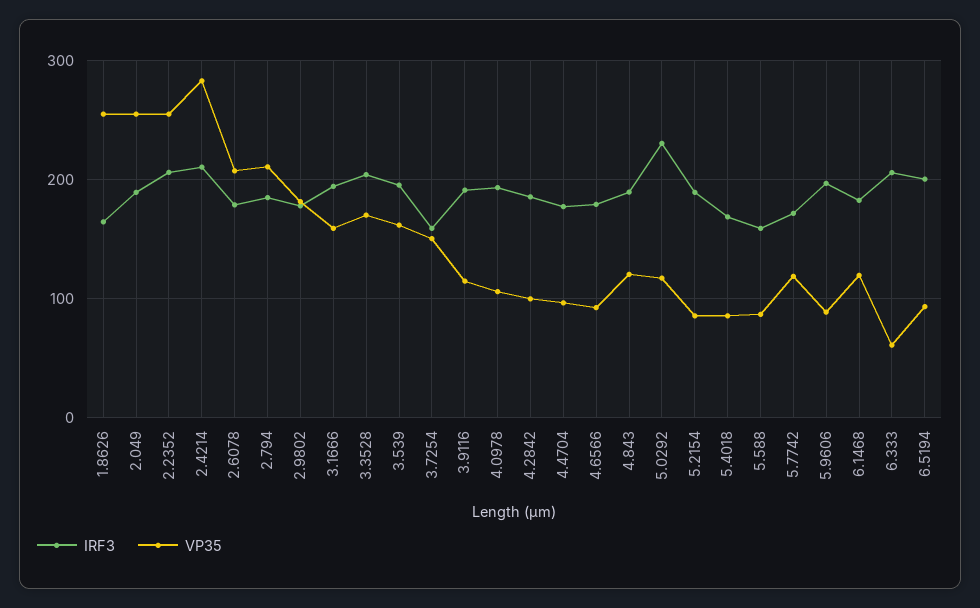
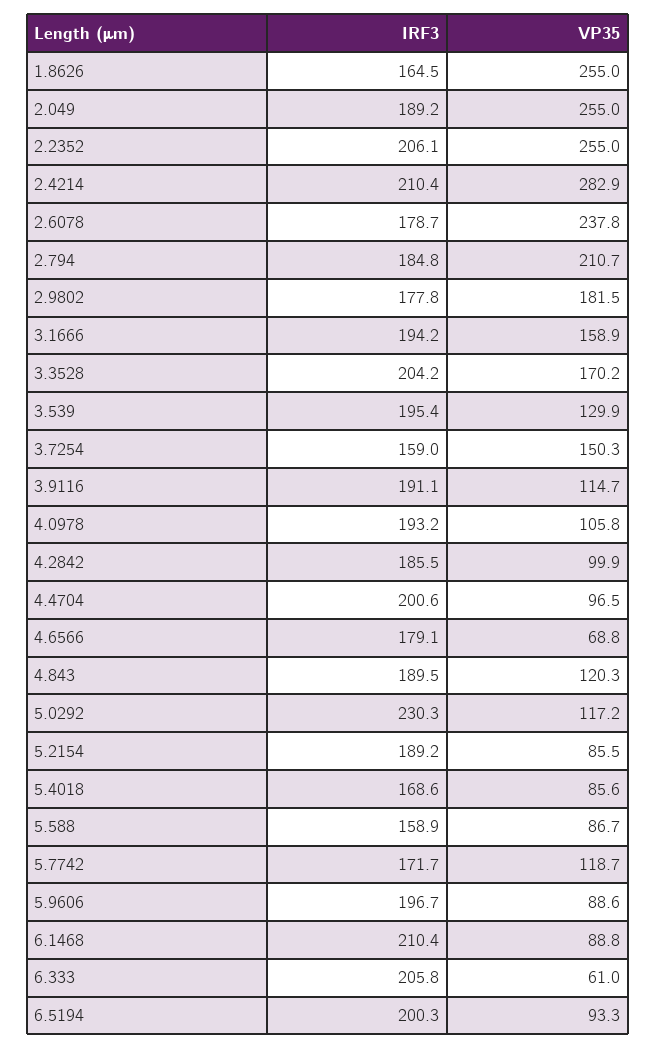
  {
    "IRF3": {
      "1.8626": 164.5,
      "2.049": 189.2,
      "2.2352": 206.1,
      "2.4214": 210.4,
      "2.6078": 178.7,
      "2.794": 184.8,
      "2.9802": 177.8,
      "3.1666": 194.2,
      "3.3528": 204.2,
      "3.539": 195.4,
      "3.7254": 159,
      "3.9116": 191.1,
      "4.0978": 193.2,
      "4.2842": 185.5,
-     "4.4704": 180,
+     "4.4704": 200.6,
      "4.6566": 179.1,
      "4.843": 189.5,
      "5.0292": 230.3,
      "5.2154": 189.2,
      "5.4018": 168.6,
      "5.588": 158.9,
      "5.7742": 171.7,
      "5.9606": 196.7,
-     "6.1468": 180,
+     "6.1468": 210.4,
      "6.333": 205.8,
      "6.5194": 200.3
    },
    "VP35": {
      "1.8626": 255,
      "2.049": 255,
      "2.2352": 255,
      "2.4214": 282.9,
-     "2.6078": 210,
+     "2.6078": 237.8,
      "2.794": 210.7,
      "2.9802": 181.5,
      "3.1666": 158.9,
      "3.3528": 170.2,
-     "3.539": 160,
+     "3.539": 129.9,
      "3.7254": 150.3,
      "3.9116": 114.7,
      "4.0978": 105.8,
      "4.2842": 99.9,
      "4.4704": 96.5,
-     "4.6566": 90,
+     "4.6566": 68.8,
      "4.843": 120.3,
      "5.0292": 117.2,
      "5.2154": 85.5,
      "5.4018": 85.6,
      "5.588": 86.7,
      "5.7742": 118.7,
      "5.9606": 88.6,
-     "6.1468": 120,
+     "6.1468": 88.8,
      "6.333": 61,
      "6.5194": 93.3
    }
  }

